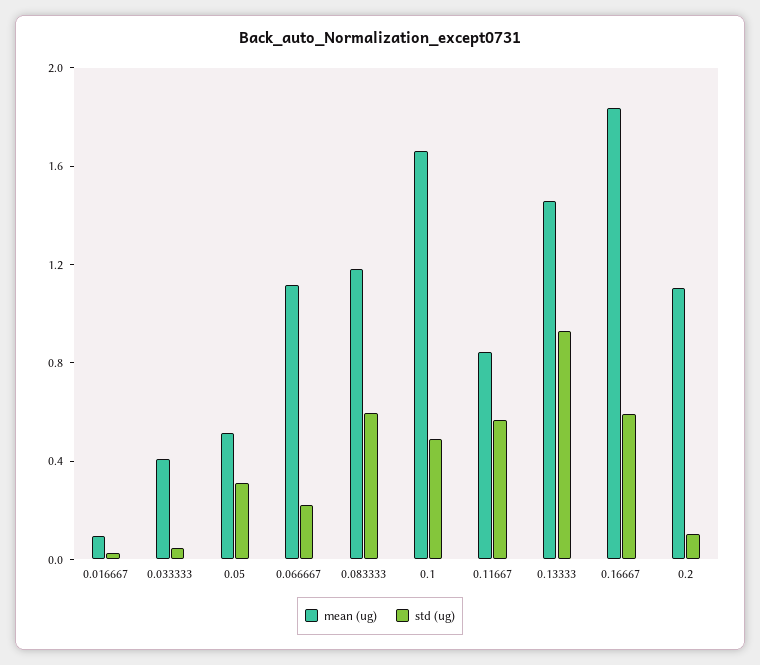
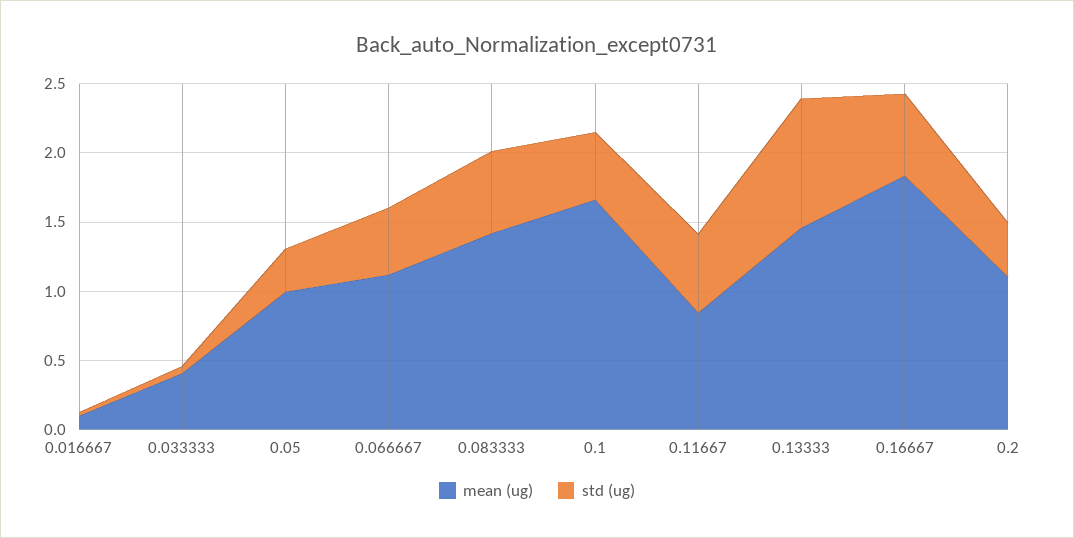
  {
    "mean (ug)": {
      "0.016667": 0.1,
      "0.033333": 0.4,
-     "0.05": 0.5,
+     "0.05": 1,
      "0.066667": 1.1,
-     "0.083333": 1.2,
+     "0.083333": 1.4,
      "0.1": 1.7,
      "0.11667": 0.8,
      "0.13333": 1.5,
      "0.16667": 1.8,
      "0.2": 1.1
    },
    "std (ug)": {
      "0.016667": 0,
      "0.033333": 0,
      "0.05": 0.3,
-     "0.066667": 0.2,
+     "0.066667": 0.5,
      "0.083333": 0.6,
      "0.1": 0.5,
      "0.11667": 0.6,
      "0.13333": 0.9,
      "0.16667": 0.6,
-     "0.2": 0.1
+     "0.2": 0.4
    }
  }

